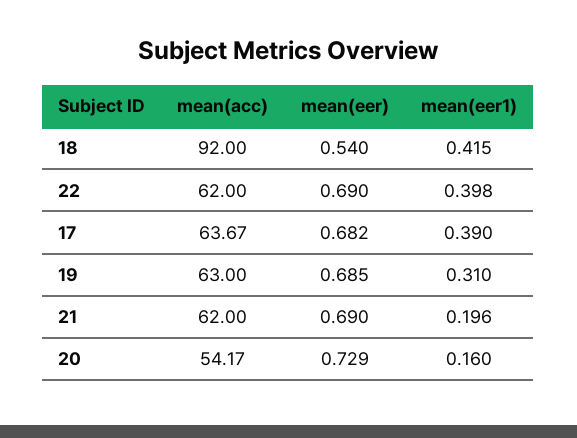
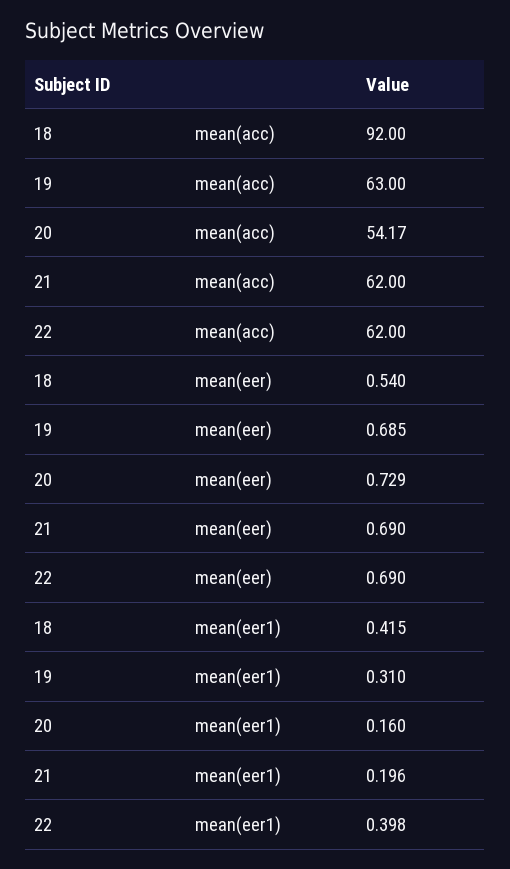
  {
    "mean(acc)": {
      "18": 92,
      "22": 62,
-     "17": 63.67,
      "19": 63,
      "21": 62,
      "20": 54.17
    },
    "mean(eer)": {
      "18": 0.54,
      "22": 0.69,
-     "17": 0.682,
      "19": 0.685,
      "21": 0.69,
      "20": 0.729
    },
    "mean(eer1)": {
      "18": 0.415,
      "22": 0.398,
-     "17": 0.39,
      "19": 0.31,
      "21": 0.196,
      "20": 0.16
    }
  }

